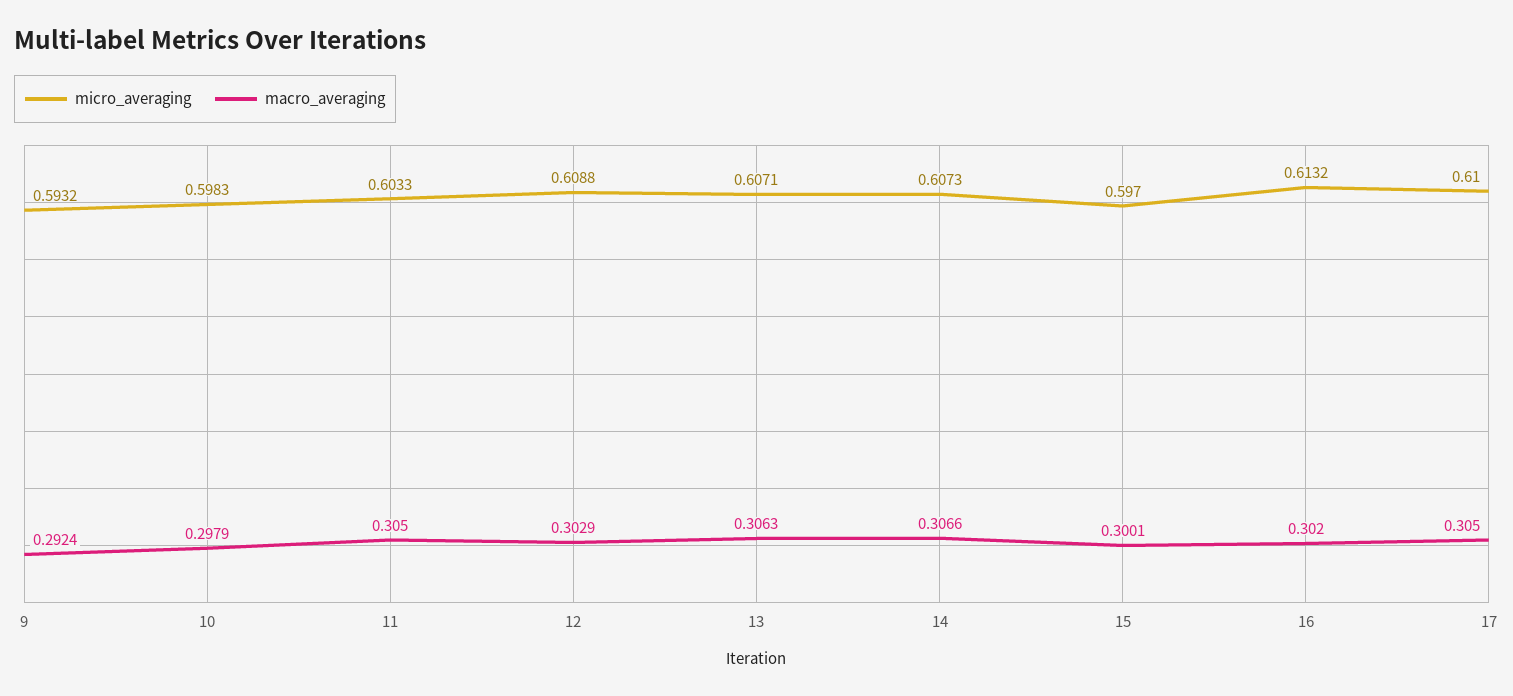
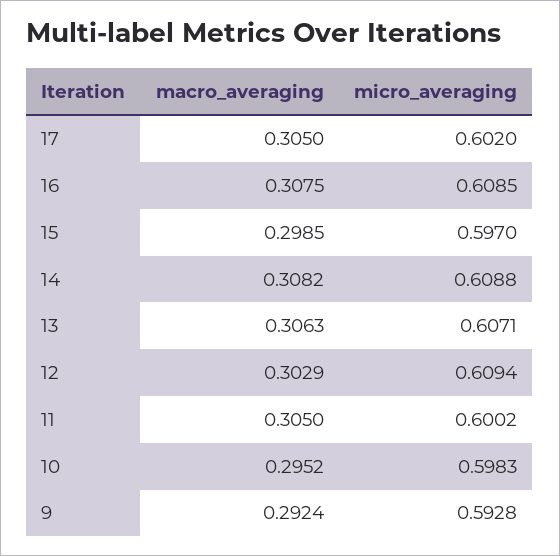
  {
    "micro_averaging": {
-     "9": 0.5932,
+     "9": 0.5928,
      "10": 0.5983,
-     "11": 0.6033,
+     "11": 0.6002,
-     "12": 0.6088,
+     "12": 0.6094,
      "13": 0.6071,
-     "14": 0.6073,
+     "14": 0.6088,
      "15": 0.597,
-     "16": 0.6132,
+     "16": 0.6085,
-     "17": 0.61
+     "17": 0.602
    },
    "macro_averaging": {
      "9": 0.2924,
-     "10": 0.2979,
+     "10": 0.2952,
      "11": 0.305,
      "12": 0.3029,
      "13": 0.3063,
-     "14": 0.3066,
+     "14": 0.3082,
-     "15": 0.3001,
+     "15": 0.2985,
-     "16": 0.302,
+     "16": 0.3075,
      "17": 0.305
    }
  }

